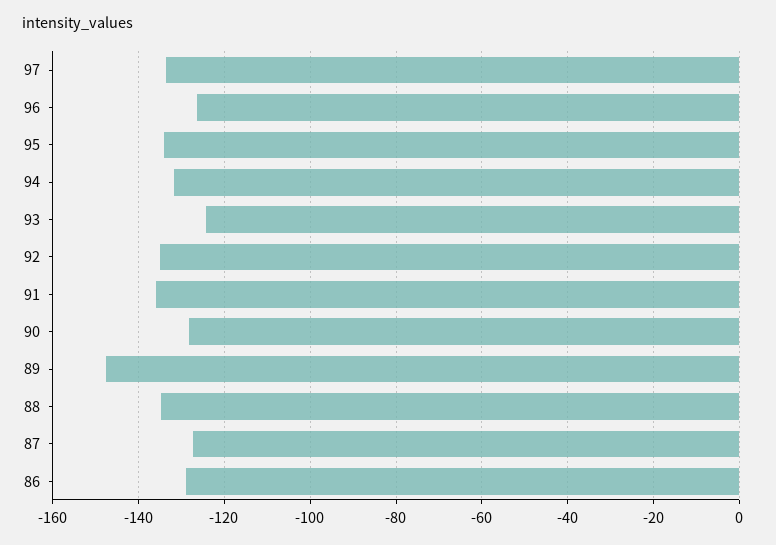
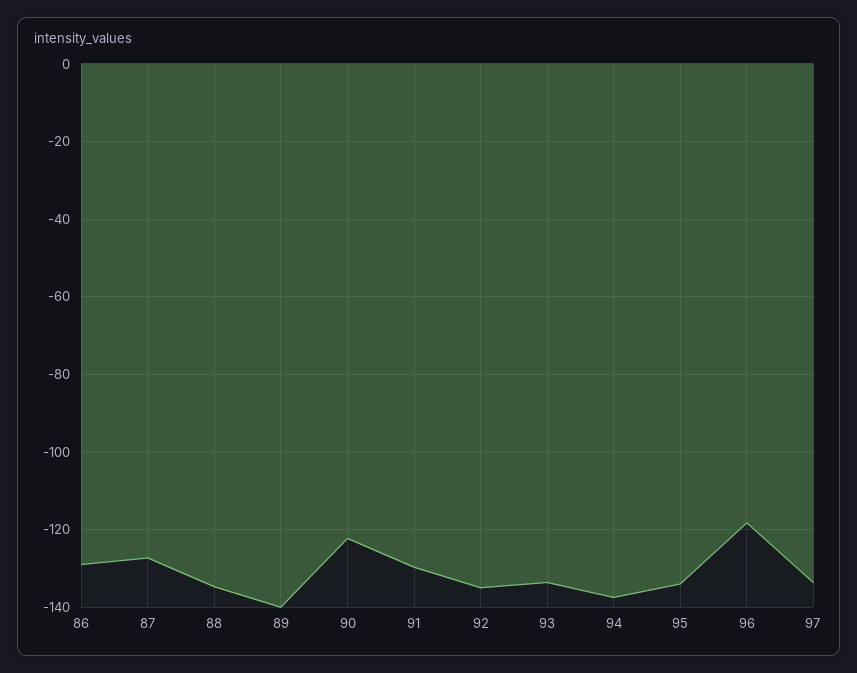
  {
    "97": -134,
-   "96": -126,
+   "96": -118,
    "95": -134,
-   "94": -132,
+   "94": -138,
-   "93": -124,
+   "93": -134,
    "92": -136,
-   "91": -136,
+   "91": -130,
-   "90": -128,
+   "90": -122,
-   "89": -148,
+   "89": -140,
    "88": -134,
    "87": -128,
    "86": -130
  }

